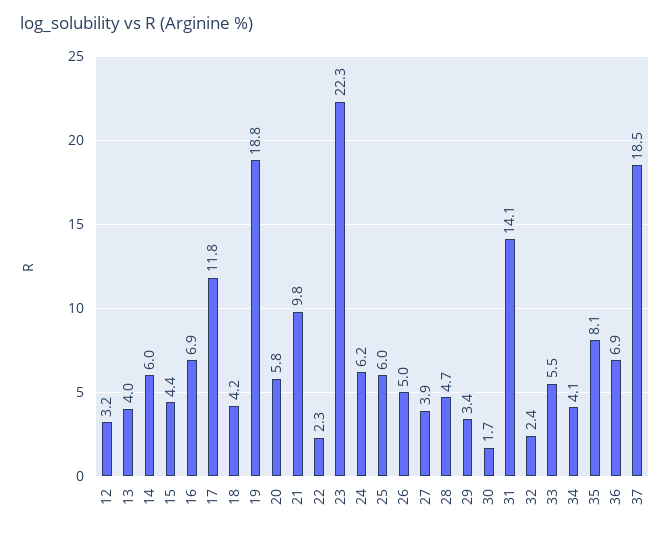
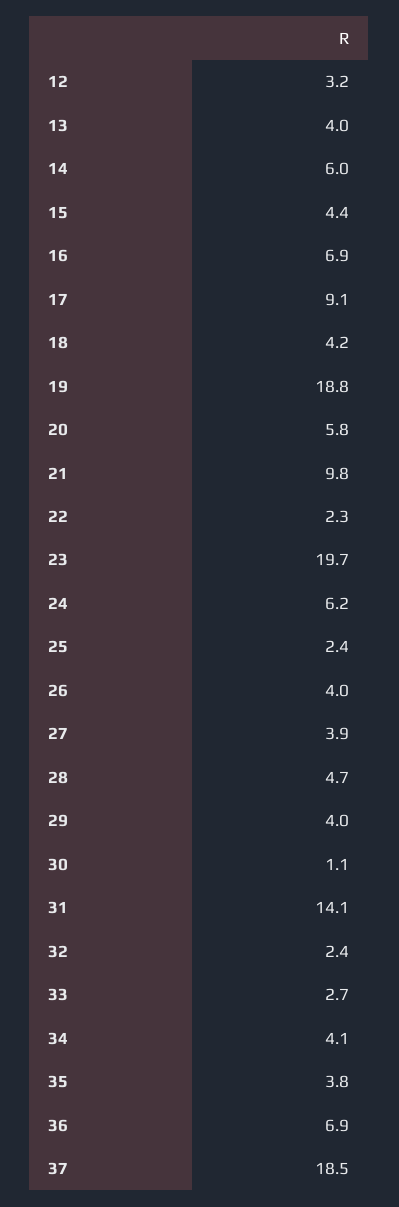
  {
    "12": 3.2,
    "13": 4,
    "14": 6,
    "15": 4.4,
    "16": 6.9,
-   "17": 11.8,
+   "17": 9.1,
    "18": 4.2,
    "19": 18.8,
    "20": 5.8,
    "21": 9.8,
    "22": 2.3,
-   "23": 22.3,
+   "23": 19.7,
    "24": 6.2,
-   "25": 6,
+   "25": 2.4,
-   "26": 5,
+   "26": 4,
    "27": 3.9,
    "28": 4.7,
-   "29": 3.4,
+   "29": 4,
-   "30": 1.7,
+   "30": 1.1,
    "31": 14.1,
    "32": 2.4,
-   "33": 5.5,
+   "33": 2.7,
    "34": 4.1,
-   "35": 8.1,
+   "35": 3.8,
    "36": 6.9,
    "37": 18.5
  }

